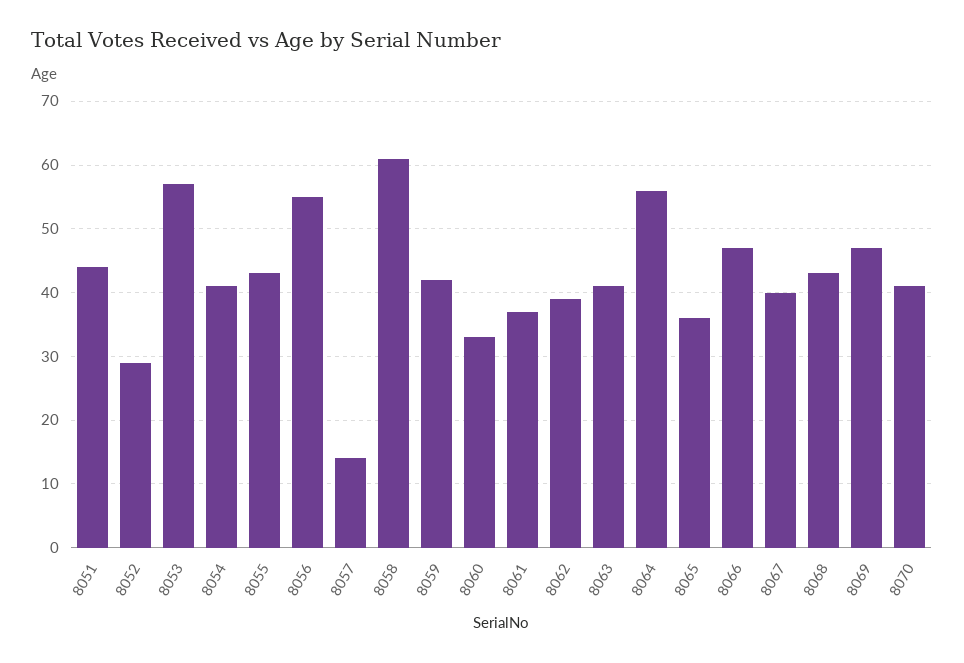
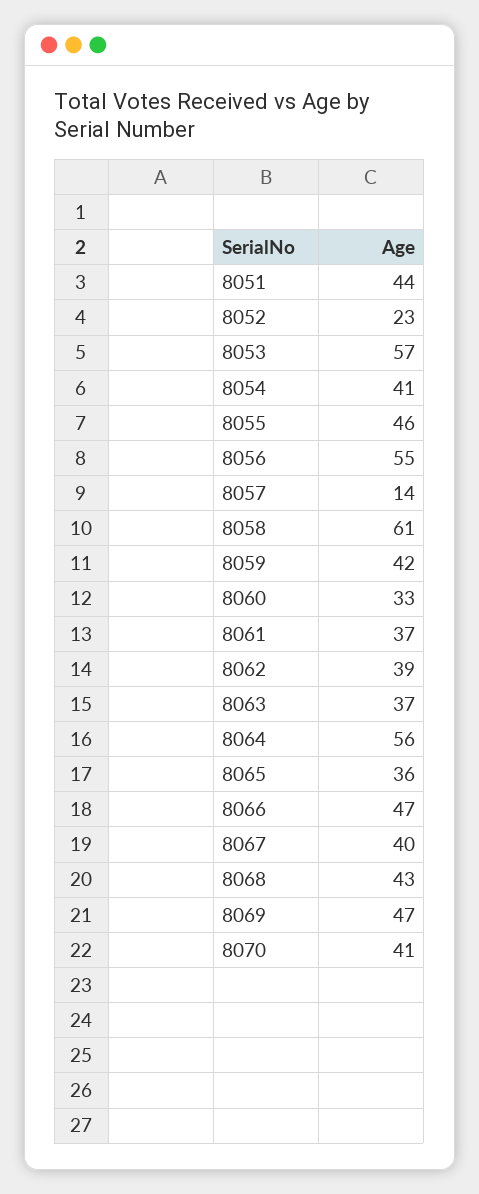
  {
    "8051": 44,
-   "8052": 29,
+   "8052": 23,
    "8053": 57,
    "8054": 41,
-   "8055": 43,
+   "8055": 46,
    "8056": 55,
    "8057": 14,
    "8058": 61,
    "8059": 42,
    "8060": 33,
    "8061": 37,
    "8062": 39,
-   "8063": 41,
+   "8063": 37,
    "8064": 56,
    "8065": 36,
    "8066": 47,
    "8067": 40,
    "8068": 43,
    "8069": 47,
    "8070": 41
  }

